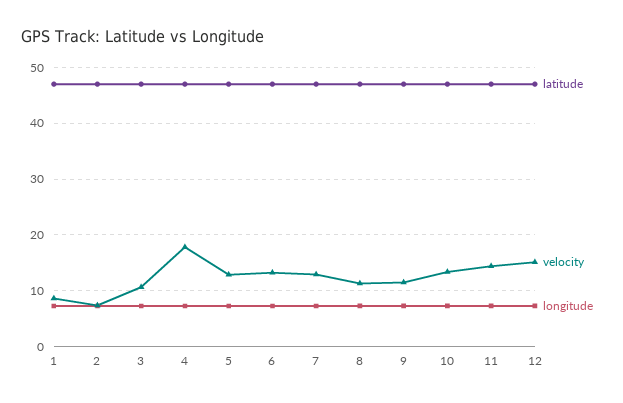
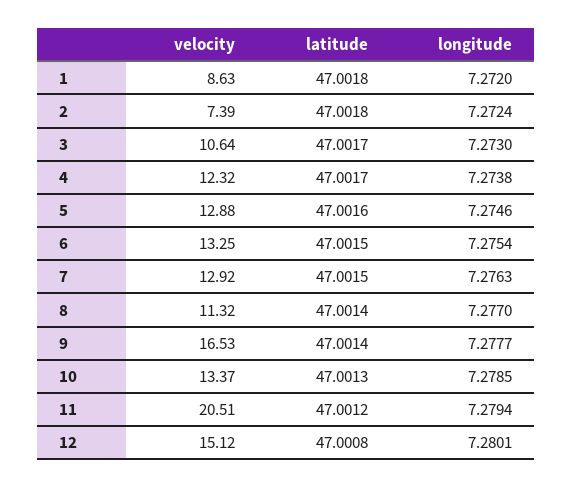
  {
    "latitude": {
      "1": 47.0018,
      "2": 47.0018,
      "3": 47.0017,
      "4": 47.0017,
      "5": 47.0016,
      "6": 47.0015,
      "7": 47.0015,
      "8": 47.0014,
      "9": 47.0014,
      "10": 47.0013,
      "11": 47.0012,
      "12": 47.0008
    },
    "velocity": {
      "1": 8.63,
      "2": 7.39,
      "3": 10.64,
-     "4": 18,
+     "4": 12.32,
      "5": 12.88,
      "6": 13.25,
      "7": 12.92,
      "8": 11.32,
-     "9": 12,
+     "9": 16.53,
      "10": 13.37,
-     "11": 14,
+     "11": 20.51,
      "12": 15.12
    },
    "longitude": {
      "1": 7.272,
      "2": 7.2724,
      "3": 7.273,
      "4": 7.2738,
      "5": 7.2746,
      "6": 7.2754,
      "7": 7.2763,
      "8": 7.277,
      "9": 7.2777,
      "10": 7.2785,
      "11": 7.2794,
      "12": 7.2801
    }
  }

